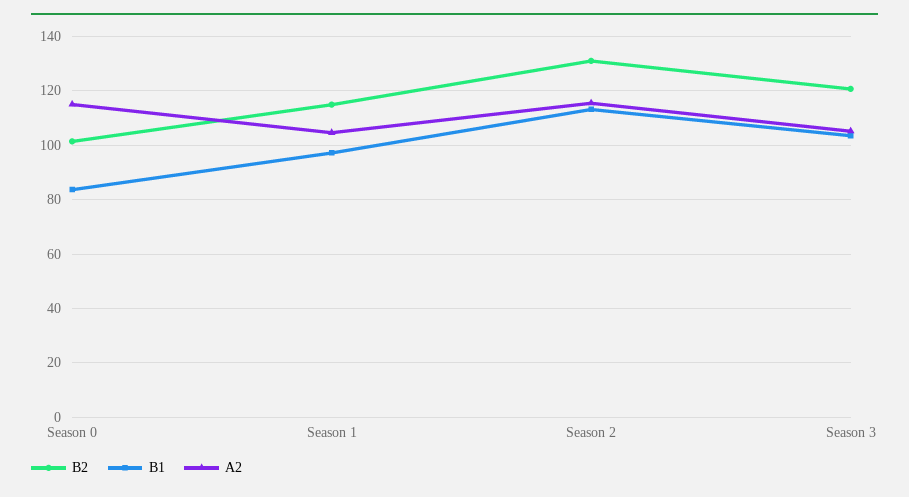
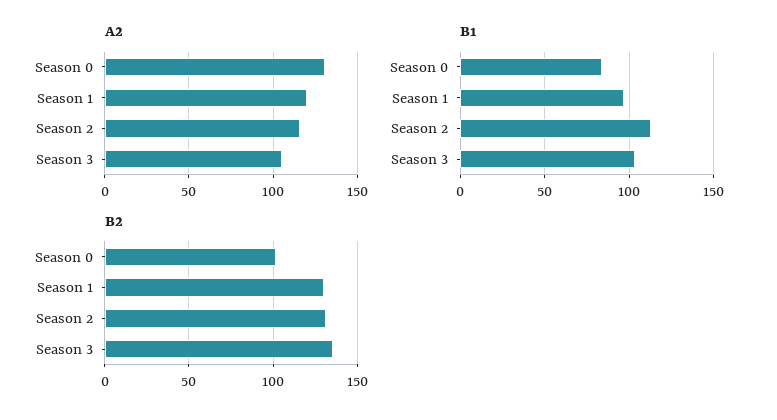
  {
    "B2": {
      "Season 0": 102.5,
-     "Season 1": 115,
+     "Season 1": 130,
      "Season 2": 130,
-     "Season 3": 120
+     "Season 3": 135
    },
    "B1": {
      "Season 0": 82.5,
      "Season 1": 97.5,
      "Season 2": 112.5,
      "Season 3": 102.5
    },
    "A2": {
-     "Season 0": 115,
+     "Season 0": 130,
-     "Season 1": 105,
+     "Season 1": 120,
      "Season 2": 115,
      "Season 3": 105
    }
  }

